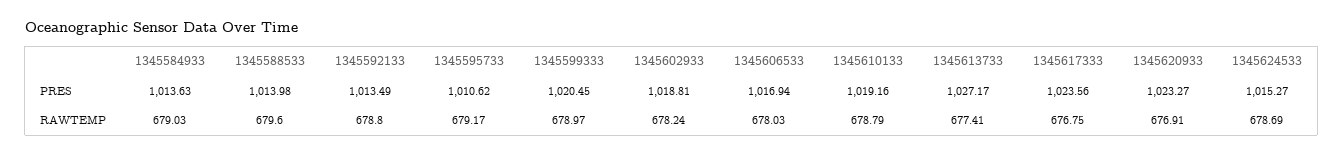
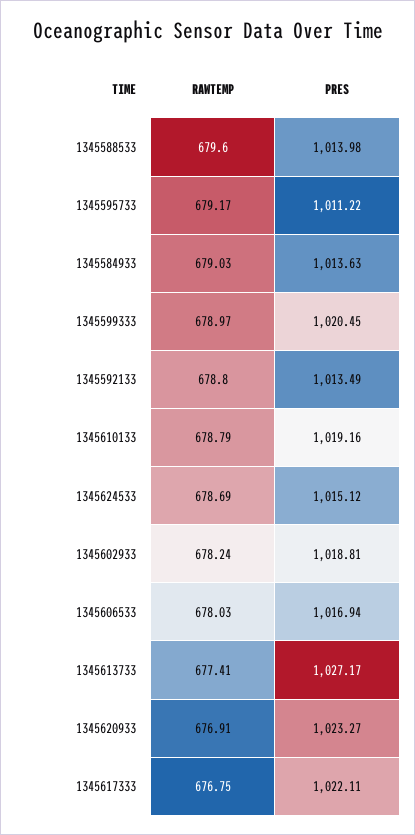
  {
    "1345584933": {
      "PRES": 1013.63,
      "RAWTEMP": 679.03
    },
    "1345588533": {
      "PRES": 1013.98,
      "RAWTEMP": 679.6
    },
    "1345592133": {
      "PRES": 1013.49,
      "RAWTEMP": 678.8
    },
    "1345595733": {
-     "PRES": 1010.62,
+     "PRES": 1011.22,
      "RAWTEMP": 679.17
    },
    "1345599333": {
      "PRES": 1020.45,
      "RAWTEMP": 678.97
    },
    "1345602933": {
      "PRES": 1018.81,
      "RAWTEMP": 678.24
    },
    "1345606533": {
      "PRES": 1016.94,
      "RAWTEMP": 678.03
    },
    "1345610133": {
      "PRES": 1019.16,
      "RAWTEMP": 678.79
    },
    "1345613733": {
      "PRES": 1027.17,
      "RAWTEMP": 677.41
    },
    "1345617333": {
-     "PRES": 1023.56,
+     "PRES": 1022.11,
      "RAWTEMP": 676.75
    },
    "1345620933": {
      "PRES": 1023.27,
      "RAWTEMP": 676.91
    },
    "1345624533": {
-     "PRES": 1015.27,
+     "PRES": 1015.12,
      "RAWTEMP": 678.69
    }
  }

